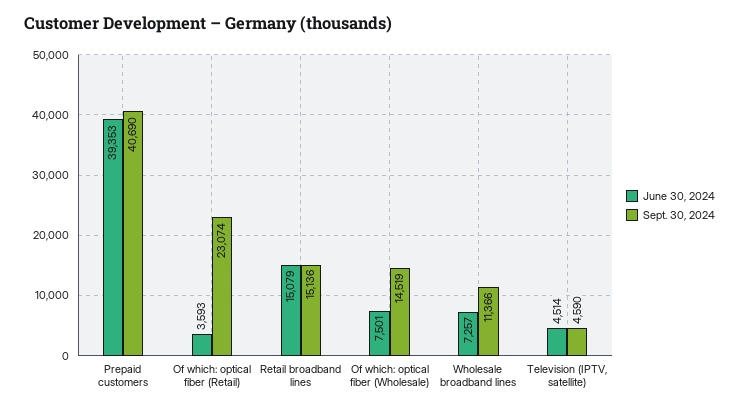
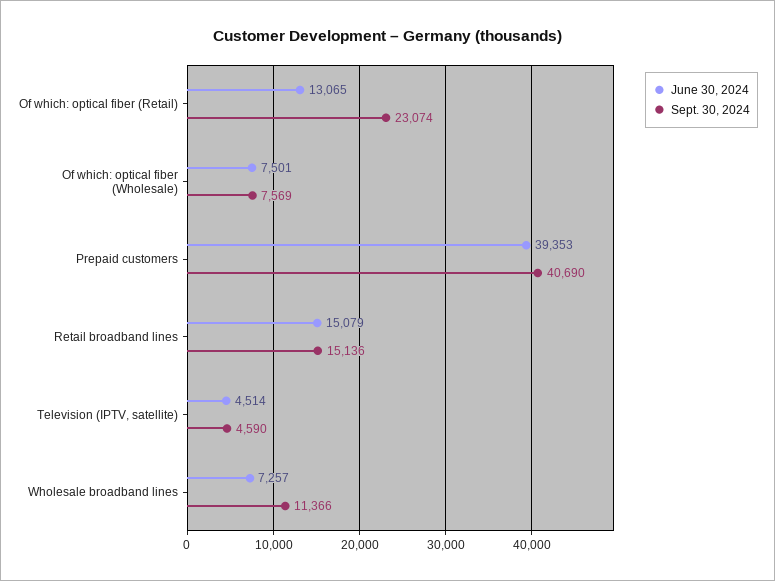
  {
    "June 30, 2024": {
      "Prepaid customers": 39353,
-     "Of which: optical fiber (Retail)": 3593,
+     "Of which: optical fiber (Retail)": 13065,
      "Retail broadband lines": 15079,
      "Of which: optical fiber (Wholesale)": 7501,
      "Wholesale broadband lines": 7257,
      "Television (IPTV, satellite)": 4514
    },
    "Sept. 30, 2024": {
      "Prepaid customers": 40690,
      "Of which: optical fiber (Retail)": 23074,
      "Retail broadband lines": 15136,
-     "Of which: optical fiber (Wholesale)": 14519,
+     "Of which: optical fiber (Wholesale)": 7569,
      "Wholesale broadband lines": 11366,
      "Television (IPTV, satellite)": 4590
    }
  }

